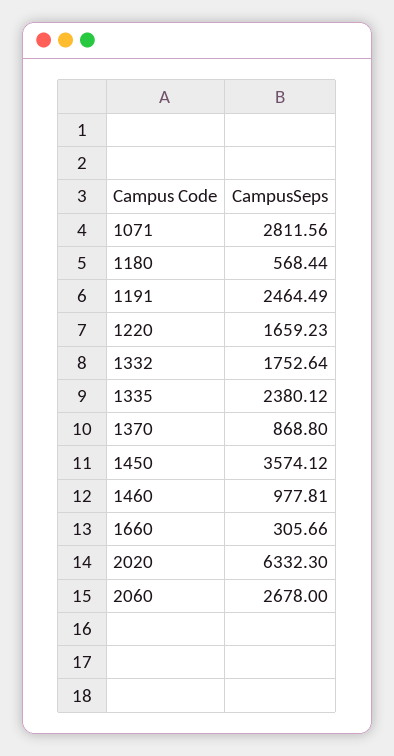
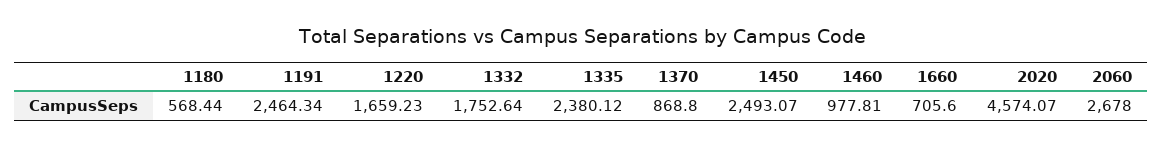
  {
-   "1071": 2811.56,
    "1180": 568.44,
-   "1191": 2464.49,
+   "1191": 2464.34,
    "1220": 1659.23,
    "1332": 1752.64,
    "1335": 2380.12,
    "1370": 868.8,
-   "1450": 3574.12,
+   "1450": 2493.07,
    "1460": 977.81,
-   "1660": 305.66,
+   "1660": 705.6,
-   "2020": 6332.3,
+   "2020": 4574.07,
    "2060": 2678
  }

